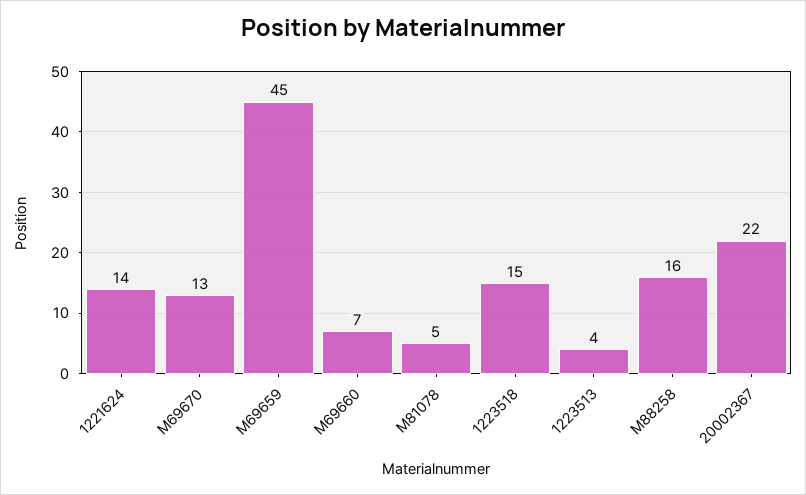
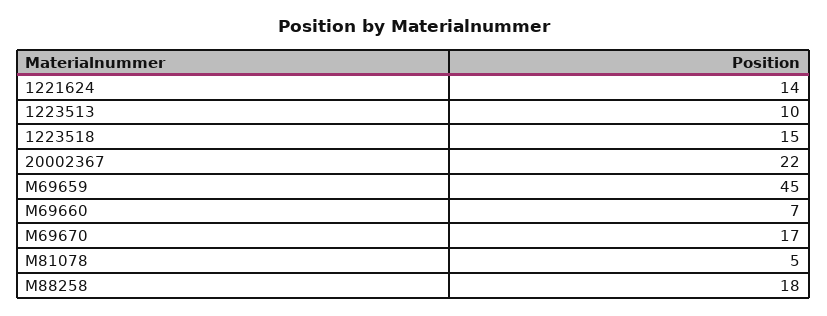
  {
    "1221624": 14,
-   "M69670": 13,
+   "M69670": 17,
    "M69659": 45,
    "M69660": 7,
    "M81078": 5,
    "1223518": 15,
-   "1223513": 4,
+   "1223513": 10,
-   "M88258": 16,
+   "M88258": 18,
    "20002367": 22
  }

